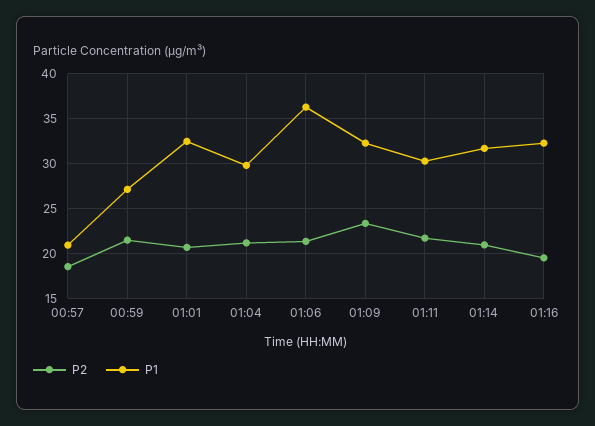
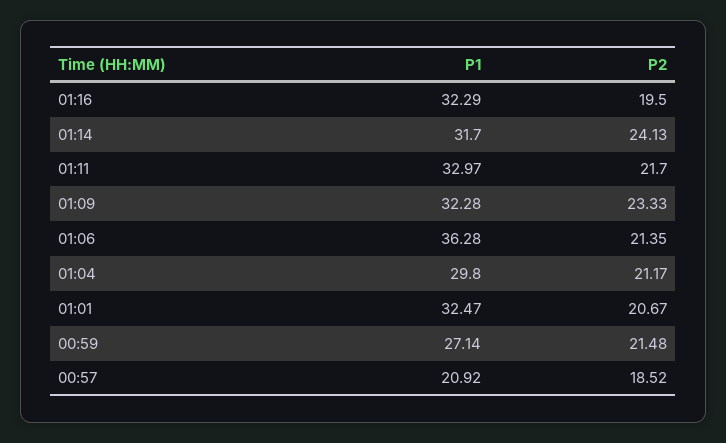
  {
    "P2": {
      "00:57": 18.52,
      "00:59": 21.48,
      "01:01": 20.67,
      "01:04": 21.17,
      "01:06": 21.35,
      "01:09": 23.33,
      "01:11": 21.7,
-     "01:14": 21,
+     "01:14": 24.13,
      "01:16": 19.5
    },
    "P1": {
      "00:57": 20.92,
      "00:59": 27.14,
      "01:01": 32.47,
      "01:04": 29.8,
      "01:06": 36.28,
      "01:09": 32.28,
-     "01:11": 30,
+     "01:11": 32.97,
      "01:14": 31.7,
      "01:16": 32.29
    }
  }

